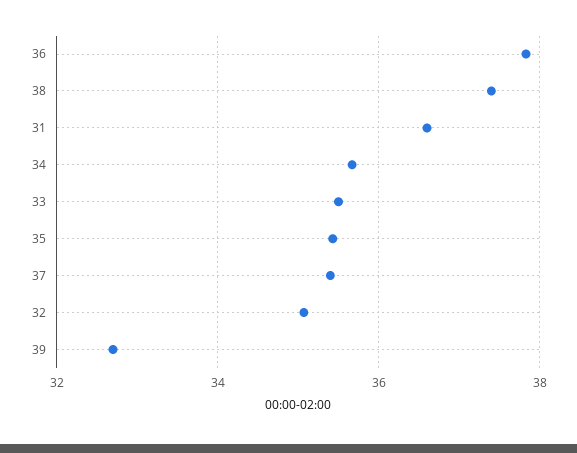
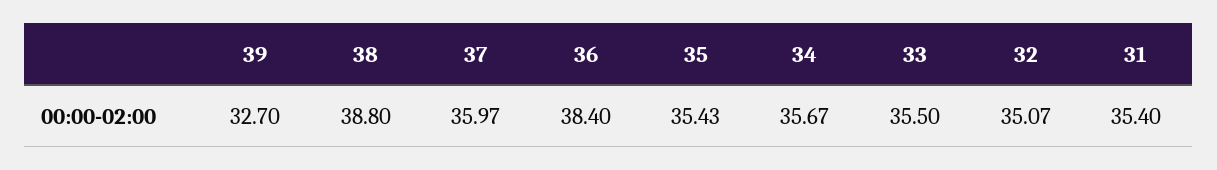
  {
-   "36": 37.8,
+   "36": 38.4,
-   "38": 37.4,
+   "38": 38.8,
-   "31": 36.6,
+   "31": 35.4,
    "34": 35.67,
    "33": 35.5,
    "35": 35.43,
-   "37": 35.4,
+   "37": 35.97,
    "32": 35.07,
    "39": 32.7
  }

